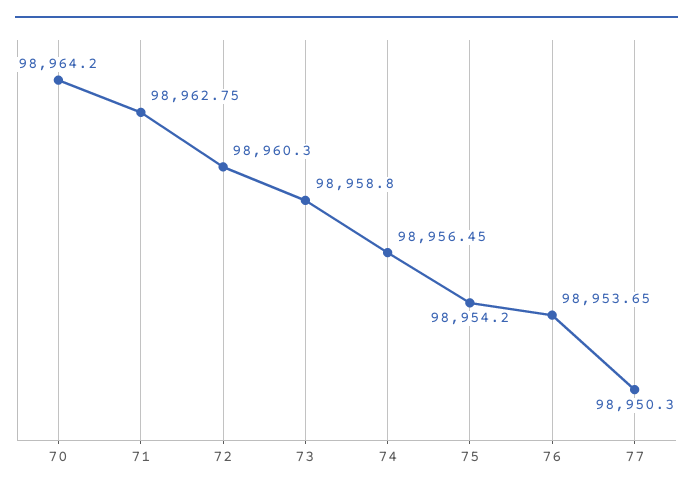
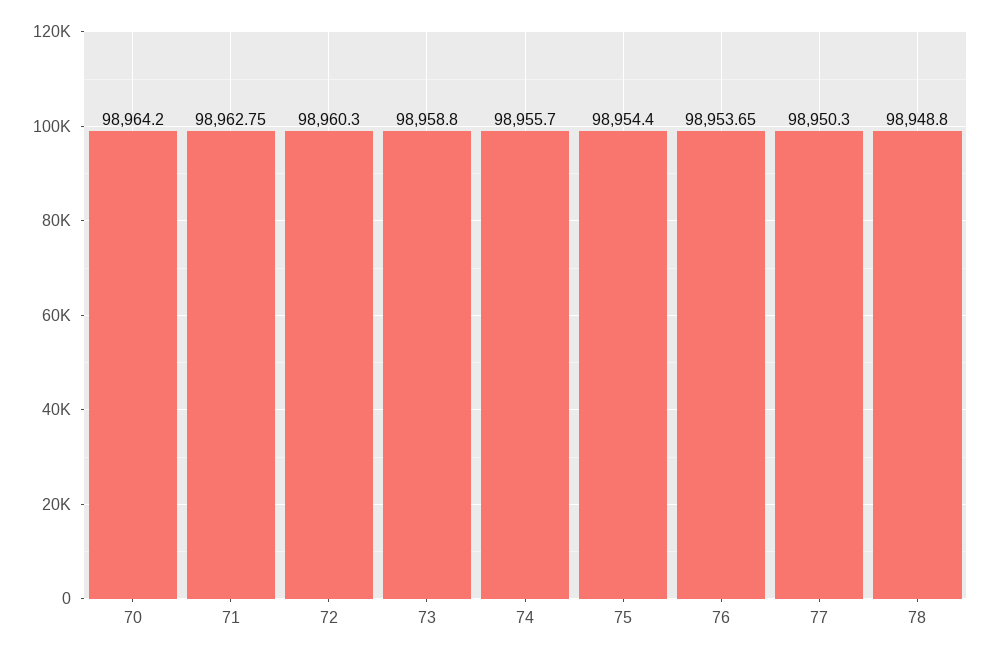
  {
    "70": 98964.2,
    "71": 98962.75,
    "72": 98960.3,
    "73": 98958.8,
-   "74": 98956.45,
+   "74": 98955.7,
-   "75": 98954.2,
+   "75": 98954.4,
    "76": 98953.65,
-   "77": 98950.3
+   "77": 98950.3,
+   "78": 98948.8
  }

